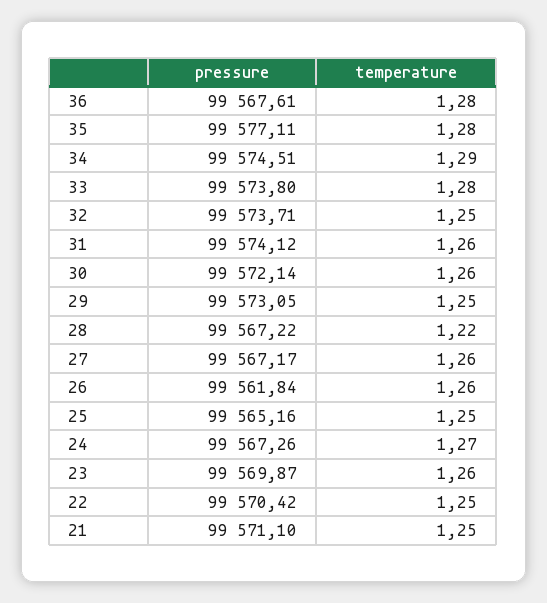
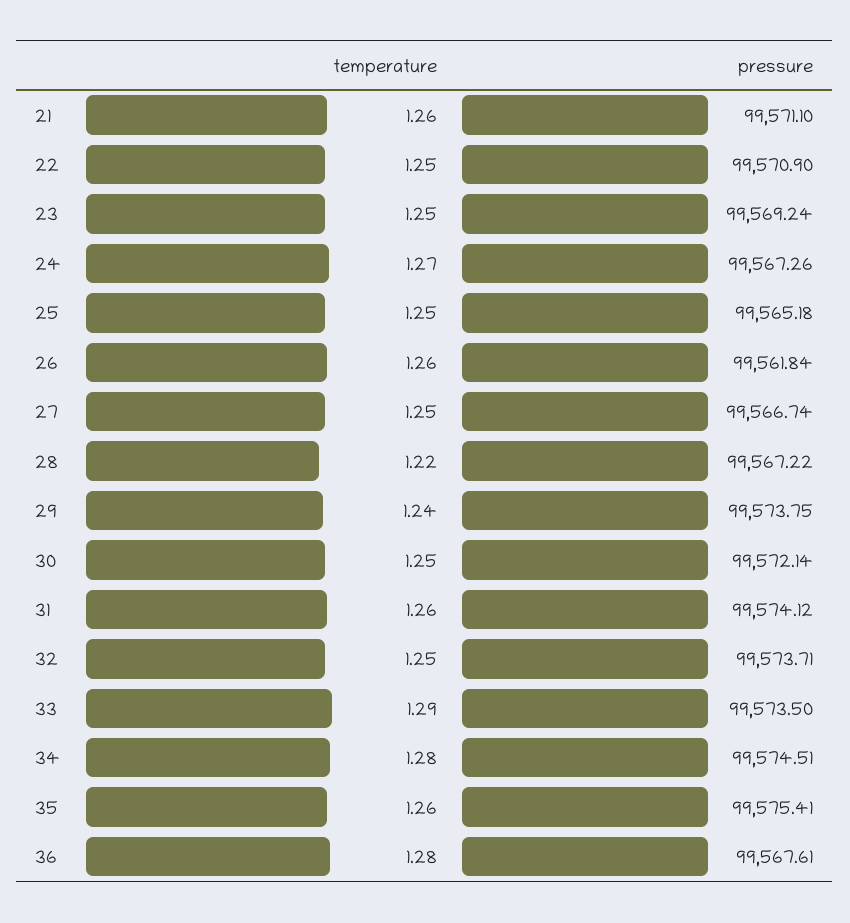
  {
    "pressure": {
      "36": 99567.61,
-     "35": 99577.11,
+     "35": 99575.41,
      "34": 99574.51,
-     "33": 99573.8,
+     "33": 99573.5,
      "32": 99573.71,
      "31": 99574.12,
      "30": 99572.14,
-     "29": 99573.05,
+     "29": 99573.75,
      "28": 99567.22,
-     "27": 99567.17,
+     "27": 99566.74,
      "26": 99561.84,
-     "25": 99565.16,
+     "25": 99565.18,
      "24": 99567.26,
-     "23": 99569.87,
+     "23": 99569.24,
-     "22": 99570.42,
+     "22": 99570.9,
      "21": 99571.1
    },
    "temperature": {
      "36": 1.28,
-     "35": 1.28,
+     "35": 1.26,
-     "34": 1.29,
+     "34": 1.28,
-     "33": 1.28,
+     "33": 1.29,
      "32": 1.25,
      "31": 1.26,
-     "30": 1.26,
+     "30": 1.25,
-     "29": 1.25,
+     "29": 1.24,
      "28": 1.22,
-     "27": 1.26,
+     "27": 1.25,
      "26": 1.26,
      "25": 1.25,
      "24": 1.27,
-     "23": 1.26,
+     "23": 1.25,
      "22": 1.25,
-     "21": 1.25
+     "21": 1.26
    }
  }

